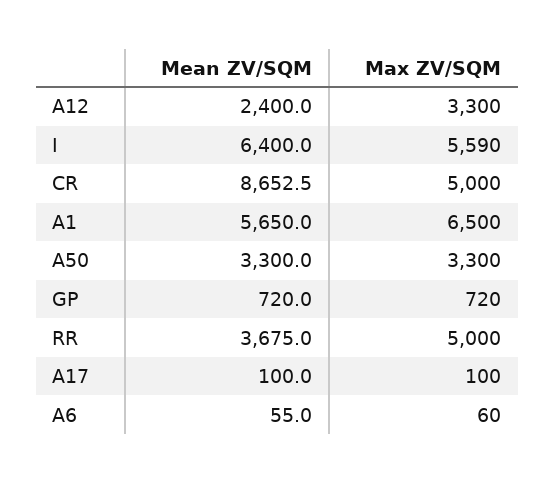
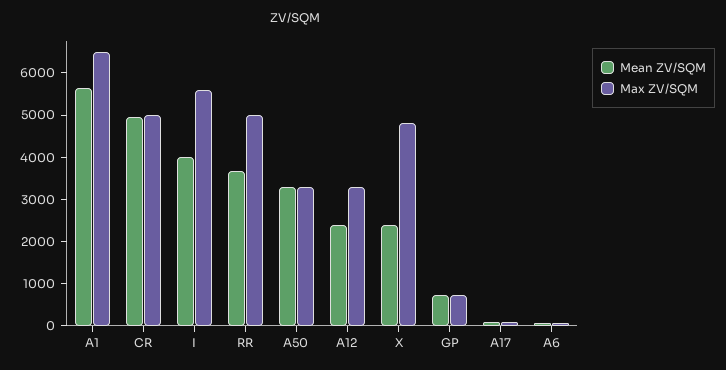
  {
    "Mean ZV/SQM": {
      "A12": 2400,
-     "I": 6400,
+     "I": 4000,
-     "CR": 8652.5,
+     "CR": 5000,
      "A1": 5650,
      "A50": 3300,
      "GP": 720,
      "RR": 3675,
      "A17": 100,
-     "A6": 55
+     "A6": 55,
+     "X": 2400
    },
    "Max ZV/SQM": {
      "A12": 3300,
      "I": 5590,
      "CR": 5000,
      "A1": 6500,
      "A50": 3300,
      "GP": 720,
      "RR": 5000,
      "A17": 100,
-     "A6": 60
+     "A6": 60,
+     "X": 4800
    }
  }

